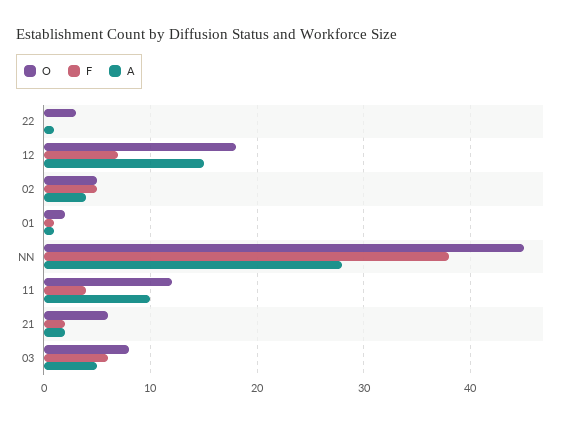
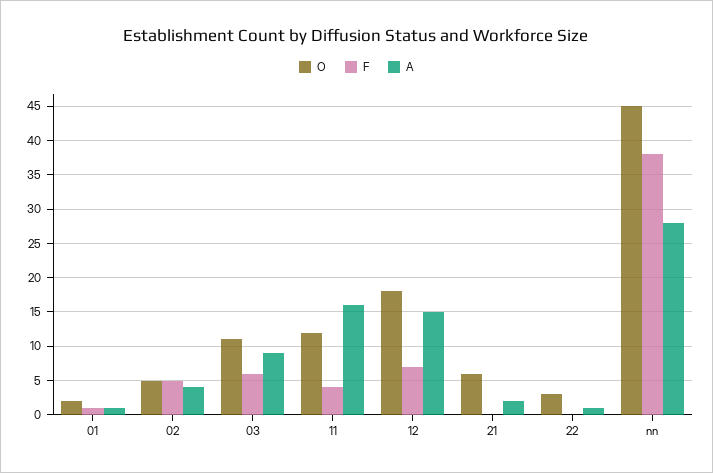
  {
    "O": {
      "22": 3,
      "12": 18,
      "02": 5,
      "01": 2,
      "NN": 45,
      "11": 12,
      "21": 6,
-     "03": 8
+     "03": 11
    },
    "F": {
      "22": 0,
      "12": 7,
      "02": 5,
      "01": 1,
      "NN": 38,
      "11": 4,
-     "21": 2,
+     "21": 0,
      "03": 6
    },
    "A": {
      "22": 1,
      "12": 15,
      "02": 4,
      "01": 1,
      "NN": 28,
-     "11": 10,
+     "11": 16,
      "21": 2,
-     "03": 5
+     "03": 9
    }
  }

